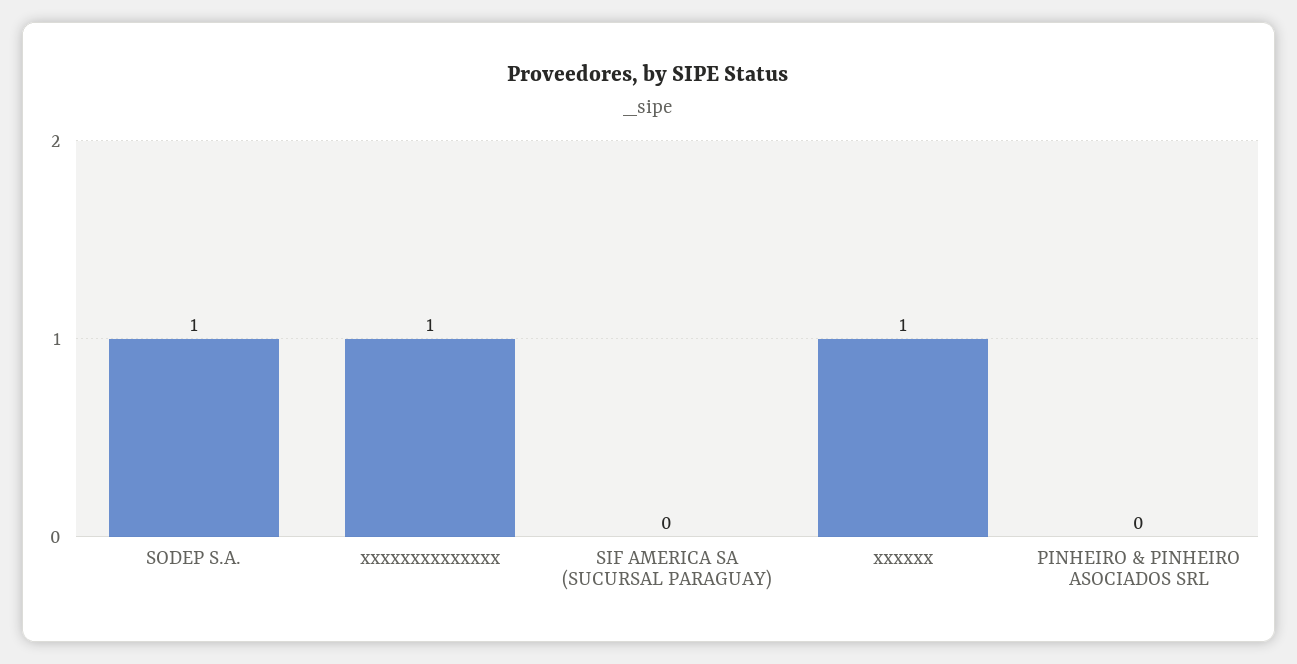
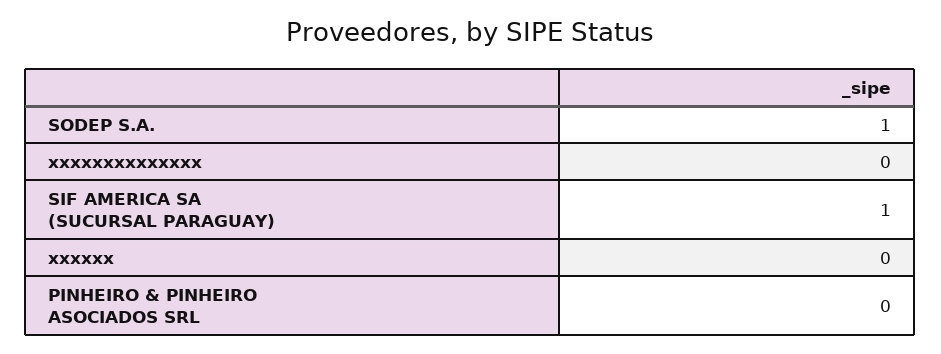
  {
    "SODEP S.A.": 1,
-   "xxxxxxxxxxxxxx": 1,
+   "xxxxxxxxxxxxxx": 0,
-   "SIF AMERICA SA (SUCURSAL PARAGUAY)": 0,
+   "SIF AMERICA SA (SUCURSAL PARAGUAY)": 1,
-   "xxxxxx": 1,
+   "xxxxxx": 0,
    "PINHEIRO & PINHEIRO ASOCIADOS SRL": 0
  }

